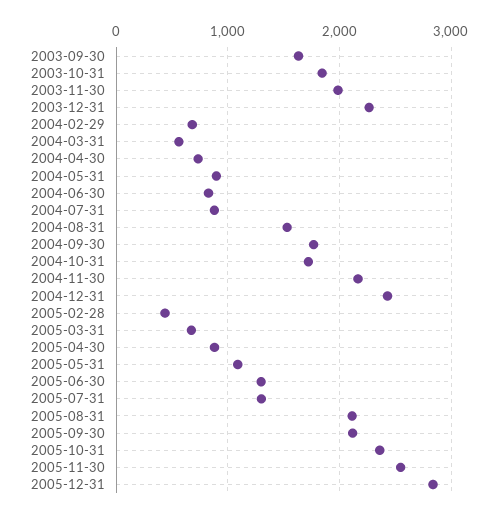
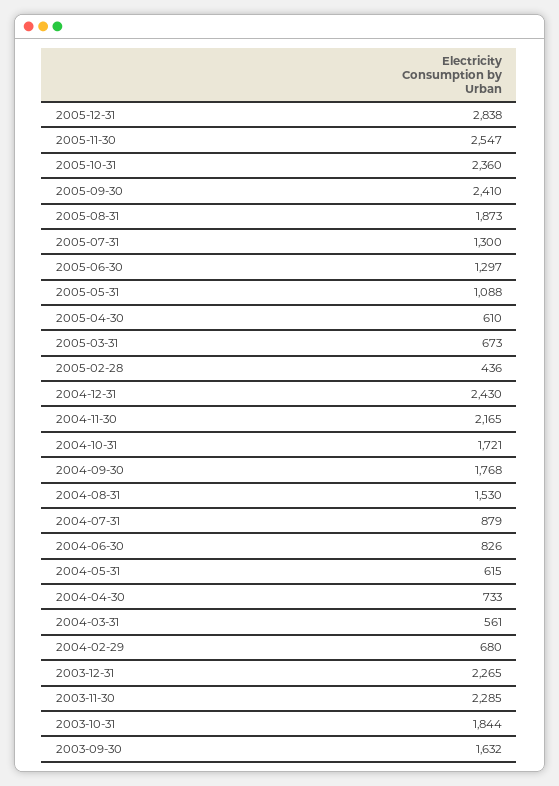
  {
    "2003-09-30": 1632,
    "2003-10-31": 1844,
-   "2003-11-30": 2000,
+   "2003-11-30": 2285,
    "2003-12-31": 2265,
    "2004-02-29": 680,
    "2004-03-31": 561,
    "2004-04-30": 733,
-   "2004-05-31": 900,
+   "2004-05-31": 615,
    "2004-06-30": 826,
    "2004-07-31": 879,
    "2004-08-31": 1530,
    "2004-09-30": 1768,
    "2004-10-31": 1721,
    "2004-11-30": 2165,
    "2004-12-31": 2430,
    "2005-02-28": 436,
    "2005-03-31": 673,
-   "2005-04-30": 900,
+   "2005-04-30": 610,
    "2005-05-31": 1088,
    "2005-06-30": 1297,
    "2005-07-31": 1300,
-   "2005-08-31": 2100,
+   "2005-08-31": 1873,
-   "2005-09-30": 2100,
+   "2005-09-30": 2410,
    "2005-10-31": 2360,
    "2005-11-30": 2547,
    "2005-12-31": 2838
  }

